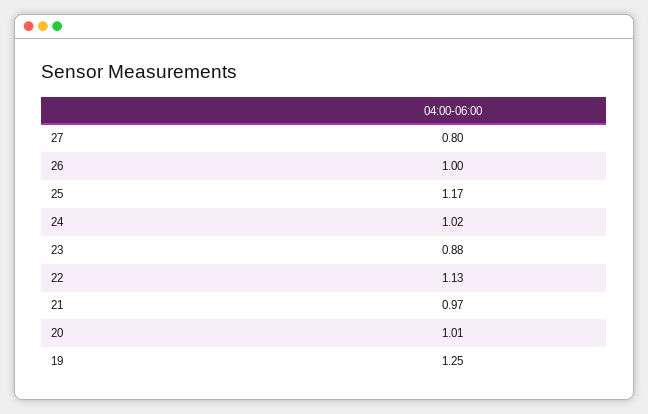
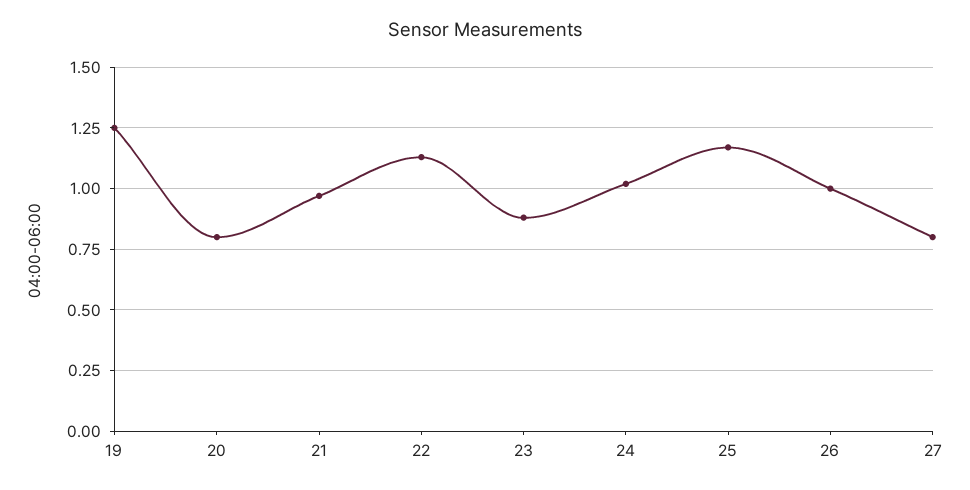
  {
    "27": 0.8,
    "26": 1,
    "25": 1.17,
    "24": 1.02,
    "23": 0.88,
    "22": 1.13,
    "21": 0.97,
-   "20": 1.01,
+   "20": 0.8,
    "19": 1.25
  }

